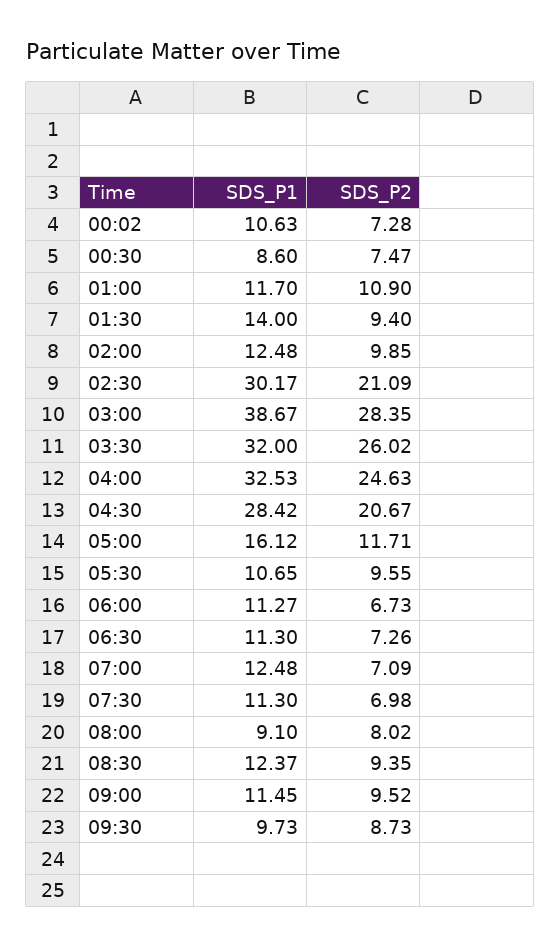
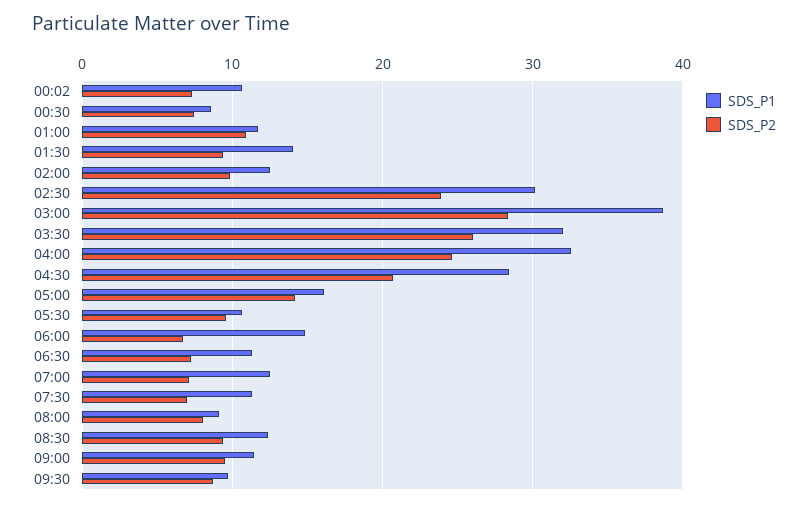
  {
    "SDS_P1": {
      "00:02": 10.63,
      "00:30": 8.6,
      "01:00": 11.7,
      "01:30": 14,
      "02:00": 12.48,
      "02:30": 30.17,
      "03:00": 38.67,
      "03:30": 32,
      "04:00": 32.53,
      "04:30": 28.42,
      "05:00": 16.12,
      "05:30": 10.65,
-     "06:00": 11.27,
+     "06:00": 15,
      "06:30": 11.3,
      "07:00": 12.48,
      "07:30": 11.3,
      "08:00": 9.1,
      "08:30": 12.37,
      "09:00": 11.45,
      "09:30": 9.73
    },
    "SDS_P2": {
      "00:02": 7.28,
      "00:30": 7.47,
      "01:00": 10.9,
      "01:30": 9.4,
      "02:00": 9.85,
-     "02:30": 21.09,
+     "02:30": 24,
      "03:00": 28.35,
      "03:30": 26.02,
      "04:00": 24.63,
      "04:30": 20.67,
-     "05:00": 11.71,
+     "05:00": 14,
      "05:30": 9.55,
      "06:00": 6.73,
      "06:30": 7.26,
      "07:00": 7.09,
      "07:30": 6.98,
      "08:00": 8.02,
      "08:30": 9.35,
      "09:00": 9.52,
      "09:30": 8.73
    }
  }

